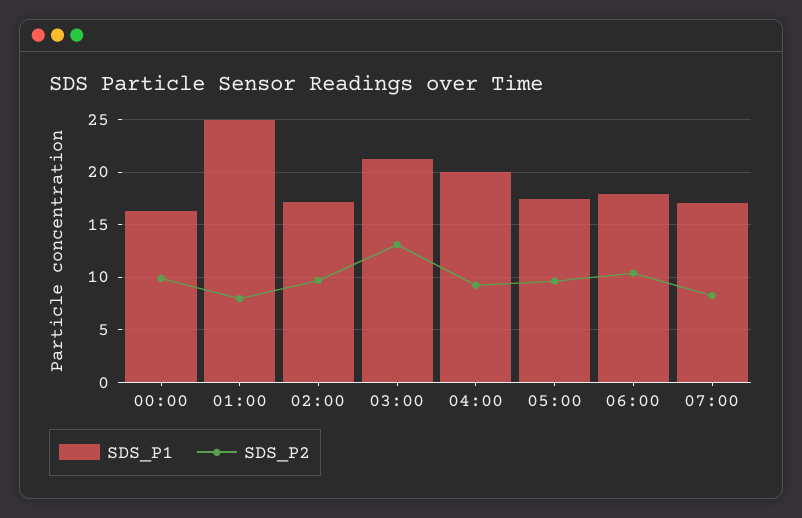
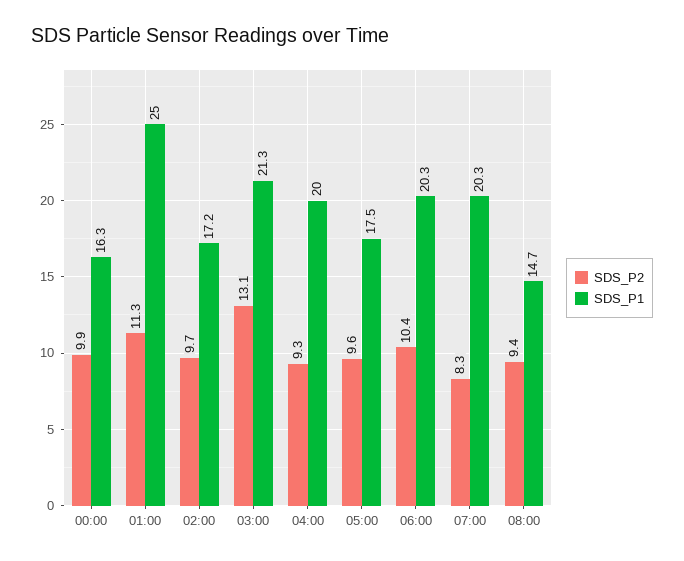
  {
    "SDS_P1": {
      "00:00": 16.3,
      "01:00": 25,
      "02:00": 17.2,
      "03:00": 21.3,
      "04:00": 20,
      "05:00": 17.5,
-     "06:00": 18,
+     "06:00": 20.3,
-     "07:00": 17
+     "07:00": 20.3,
+     "08:00": 14.7
    },
    "SDS_P2": {
      "00:00": 9.9,
-     "01:00": 8,
+     "01:00": 11.3,
      "02:00": 9.7,
      "03:00": 13.1,
      "04:00": 9.3,
      "05:00": 9.6,
      "06:00": 10.4,
-     "07:00": 8.3
+     "07:00": 8.3,
+     "08:00": 9.4
    }
  }

